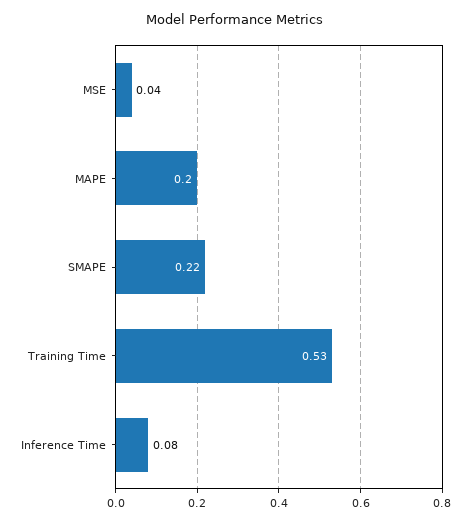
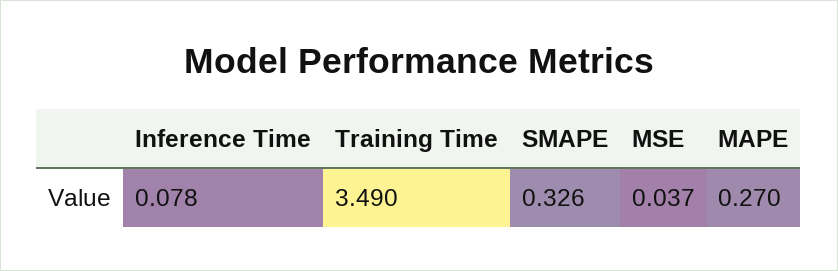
  {
    "MSE": 0.037,
-   "MAPE": 0.2,
+   "MAPE": 0.27,
-   "SMAPE": 0.22,
+   "SMAPE": 0.326,
-   "Training Time": 0.53,
+   "Training Time": 3.49,
    "Inference Time": 0.078
  }

